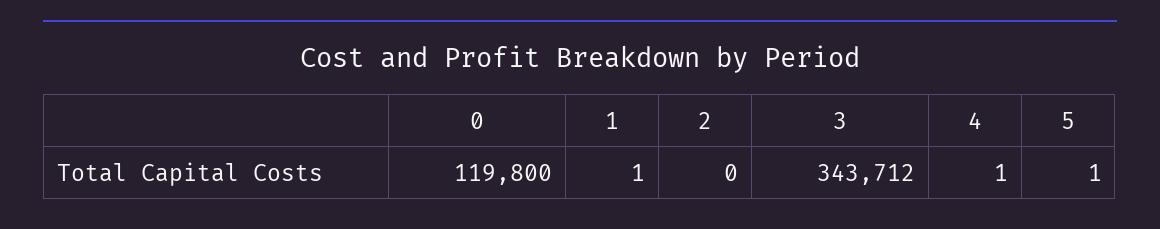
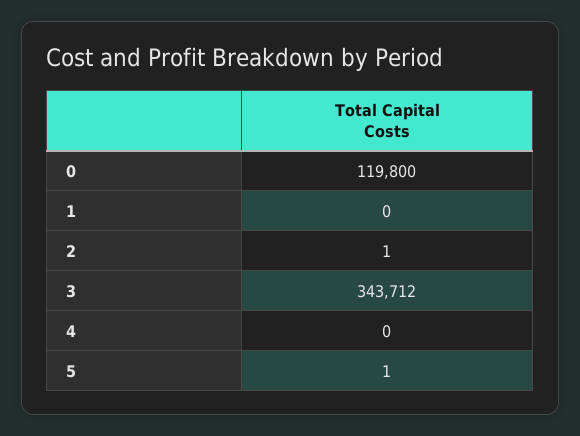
  {
    "0": 119800,
-   "1": 1,
+   "1": 0,
-   "2": 0,
+   "2": 1,
    "3": 343712,
-   "4": 1,
+   "4": 0,
    "5": 1
  }

